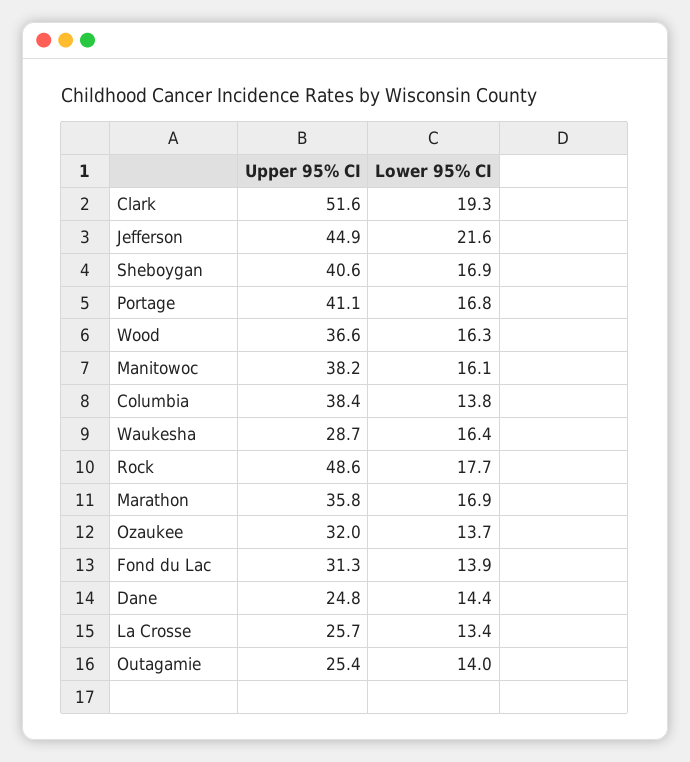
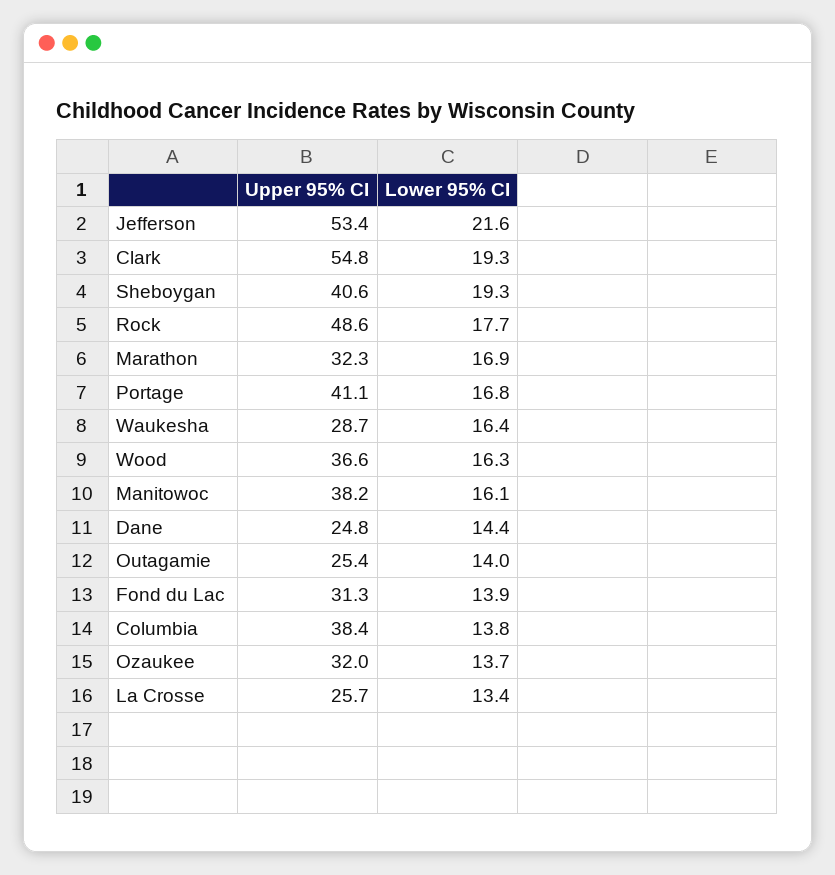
  {
    "Upper 95% CI": {
-     "Clark": 51.6,
+     "Clark": 54.8,
-     "Jefferson": 44.9,
+     "Jefferson": 53.4,
      "Sheboygan": 40.6,
      "Portage": 41.1,
      "Wood": 36.6,
      "Manitowoc": 38.2,
      "Columbia": 38.4,
      "Waukesha": 28.7,
      "Rock": 48.6,
-     "Marathon": 35.8,
+     "Marathon": 32.3,
      "Ozaukee": 32,
      "Fond du Lac": 31.3,
      "Dane": 24.8,
      "La Crosse": 25.7,
      "Outagamie": 25.4
    },
    "Lower 95% CI": {
      "Clark": 19.3,
      "Jefferson": 21.6,
-     "Sheboygan": 16.9,
+     "Sheboygan": 19.3,
      "Portage": 16.8,
      "Wood": 16.3,
      "Manitowoc": 16.1,
      "Columbia": 13.8,
      "Waukesha": 16.4,
      "Rock": 17.7,
      "Marathon": 16.9,
      "Ozaukee": 13.7,
      "Fond du Lac": 13.9,
      "Dane": 14.4,
      "La Crosse": 13.4,
      "Outagamie": 14
    }
  }

